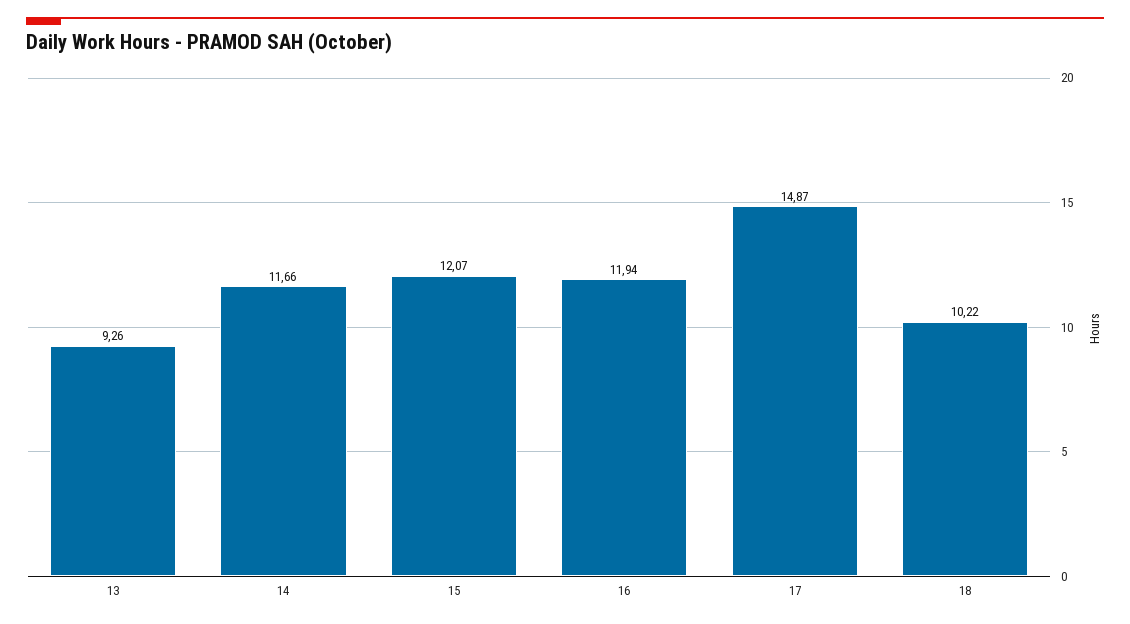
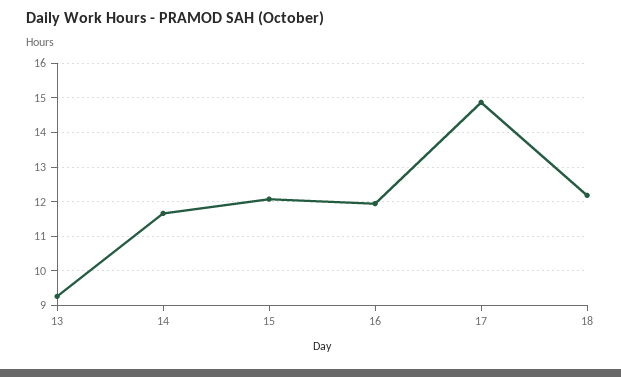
  {
    "13": 9.26,
    "14": 11.66,
    "15": 12.07,
    "16": 11.94,
    "17": 14.87,
-   "18": 10.22
+   "18": 12.2
  }

